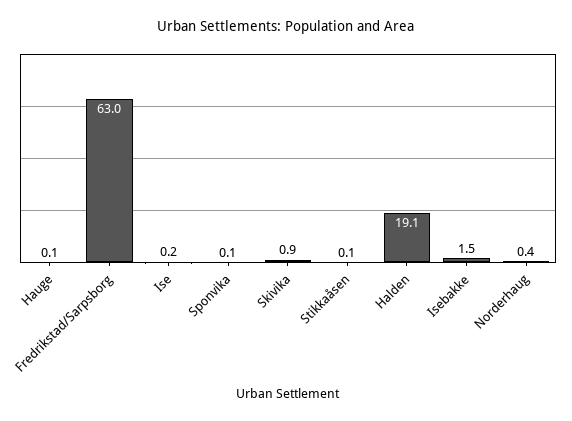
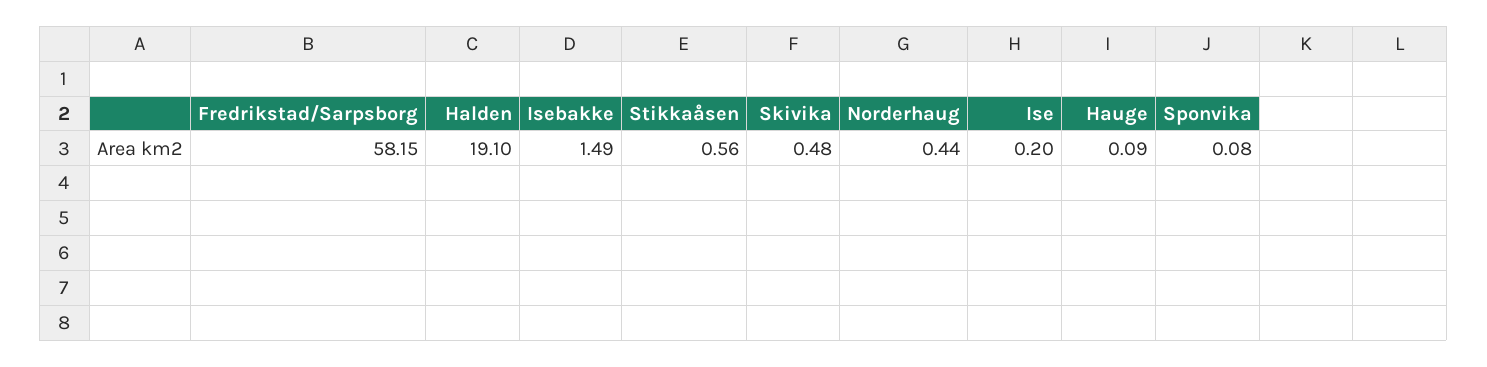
  {
    "Hauge": 0.09,
-   "Fredrikstad/Sarpsborg": 63,
+   "Fredrikstad/Sarpsborg": 58.15,
    "Ise": 0.2,
    "Sponvika": 0.08,
-   "Skivika": 0.9,
+   "Skivika": 0.48,
-   "Stikkaåsen": 0.1,
+   "Stikkaåsen": 0.56,
    "Halden": 19.1,
    "Isebakke": 1.49,
    "Norderhaug": 0.44
  }

